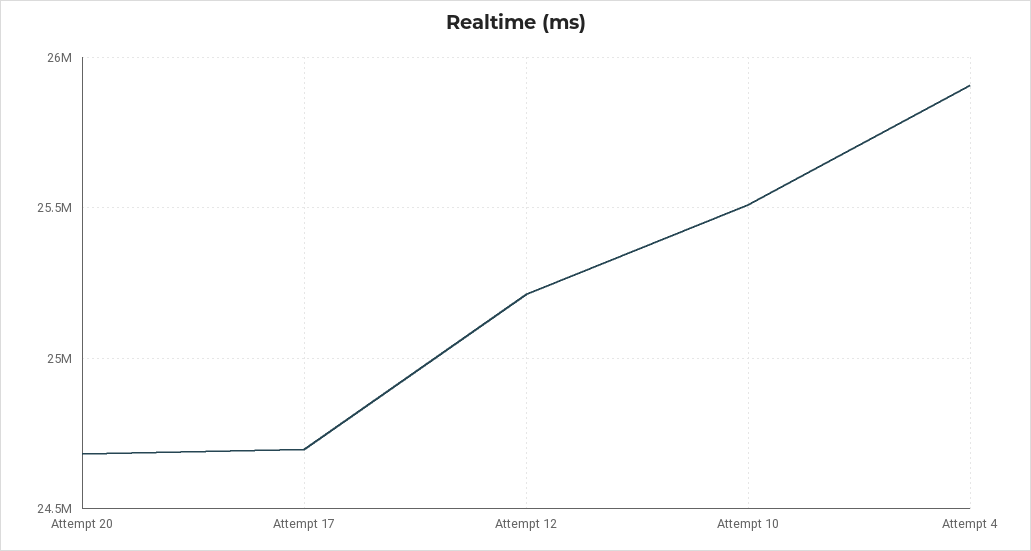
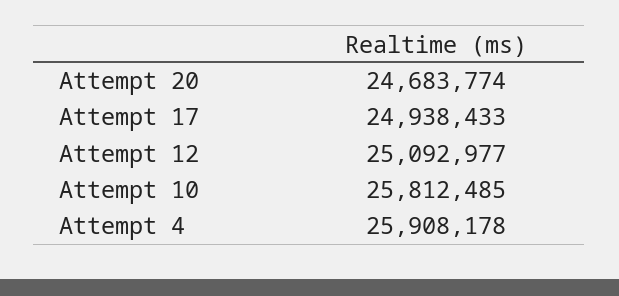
  {
    "Attempt 20": 24683774,
-   "Attempt 17": 24700000,
+   "Attempt 17": 24938433,
-   "Attempt 12": 25200000,
+   "Attempt 12": 25092977,
-   "Attempt 10": 25500000,
+   "Attempt 10": 25812485,
    "Attempt 4": 25908178
  }

